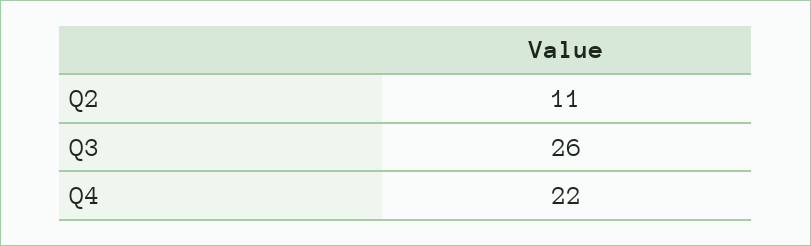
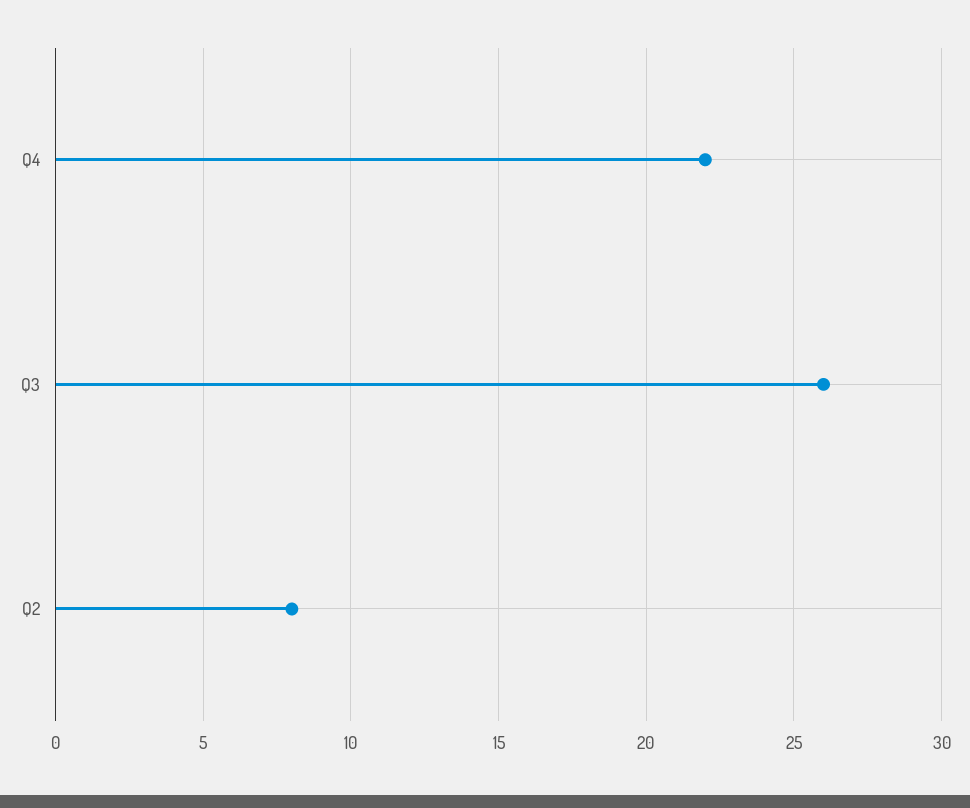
  {
-   "Q2": 11,
+   "Q2": 8,
    "Q3": 26,
    "Q4": 22
  }

